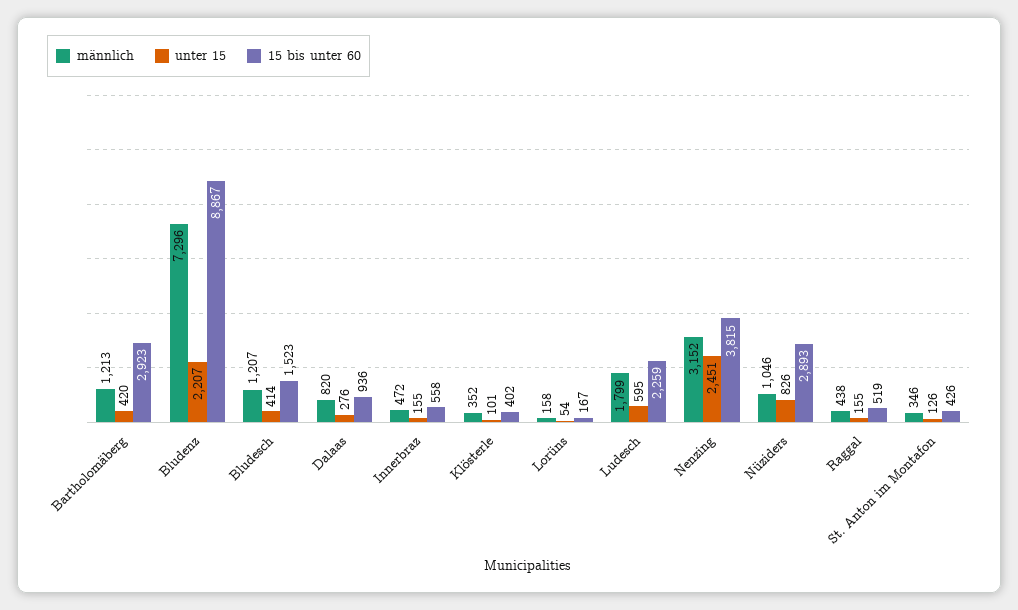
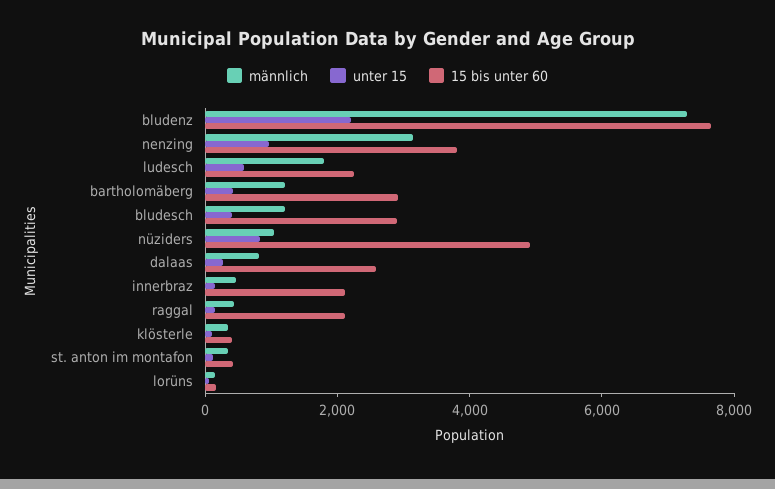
  {
    "männlich": {
      "Bartholomäberg": 1213,
      "Bludenz": 7296,
      "Bludesch": 1207,
      "Dalaas": 820,
      "Innerbraz": 472,
      "Klösterle": 352,
      "Lorüns": 158,
      "Ludesch": 1799,
      "Nenzing": 3152,
      "Nüziders": 1046,
      "Raggal": 438,
      "St. Anton im Montafon": 346
    },
    "unter 15": {
      "Bartholomäberg": 420,
      "Bludenz": 2207,
      "Bludesch": 414,
      "Dalaas": 276,
      "Innerbraz": 155,
      "Klösterle": 101,
      "Lorüns": 54,
      "Ludesch": 595,
-     "Nenzing": 2451,
+     "Nenzing": 1000,
      "Nüziders": 826,
      "Raggal": 155,
      "St. Anton im Montafon": 126
    },
    "15 bis unter 60": {
      "Bartholomäberg": 2923,
-     "Bludenz": 8867,
+     "Bludenz": 7500,
-     "Bludesch": 1523,
+     "Bludesch": 3000,
-     "Dalaas": 936,
+     "Dalaas": 2500,
-     "Innerbraz": 558,
+     "Innerbraz": 2000,
      "Klösterle": 402,
      "Lorüns": 167,
      "Ludesch": 2259,
      "Nenzing": 3815,
-     "Nüziders": 2893,
+     "Nüziders": 5000,
-     "Raggal": 519,
+     "Raggal": 2000,
      "St. Anton im Montafon": 426
    }
  }

